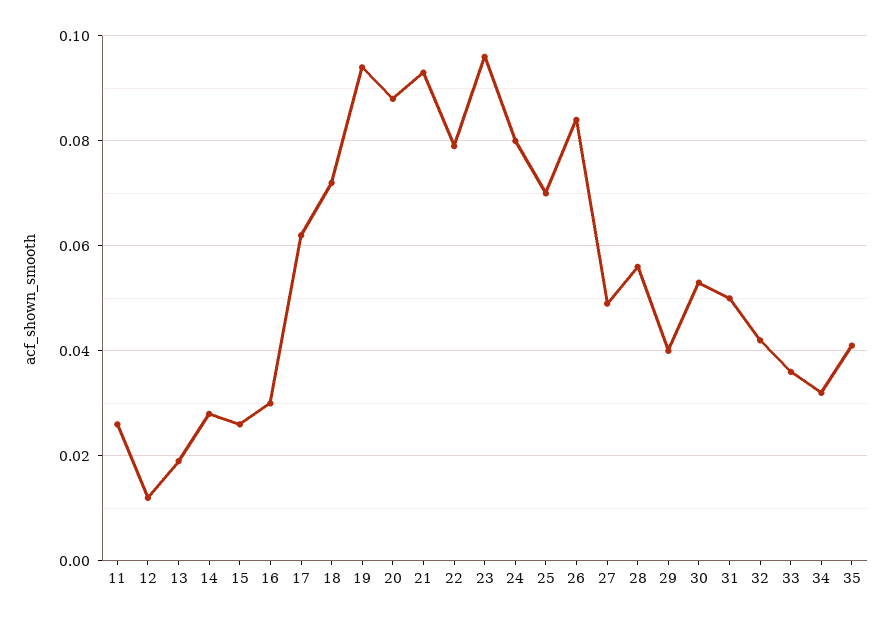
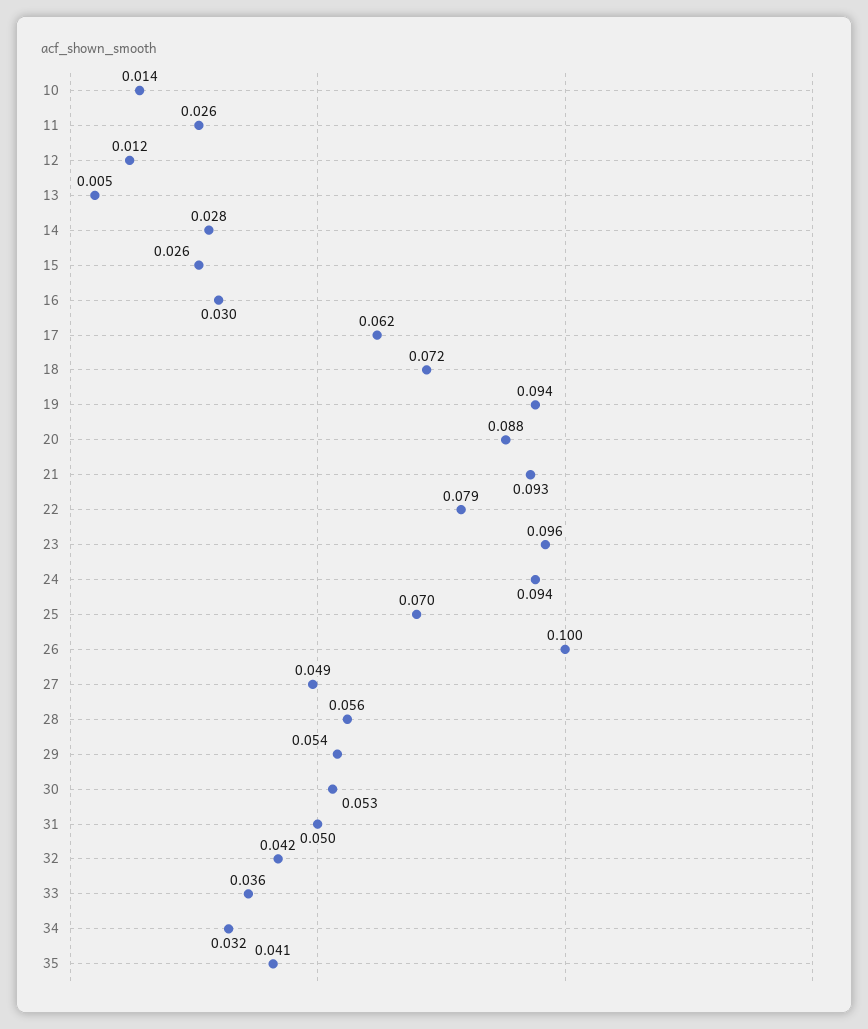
  {
    "11": 0.026,
    "12": 0.012,
-   "13": 0.02,
+   "13": 0.005,
    "14": 0.028,
    "15": 0.026,
    "16": 0.03,
    "17": 0.062,
    "18": 0.072,
    "19": 0.094,
    "20": 0.088,
    "21": 0.093,
    "22": 0.079,
    "23": 0.096,
-   "24": 0.08,
+   "24": 0.094,
    "25": 0.07,
-   "26": 0.085,
+   "26": 0.1,
    "27": 0.049,
    "28": 0.056,
-   "29": 0.04,
+   "29": 0.054,
    "30": 0.053,
    "31": 0.05,
    "32": 0.042,
    "33": 0.036,
    "34": 0.032,
-   "35": 0.041
+   "35": 0.041,
+   "10": 0.014
  }

